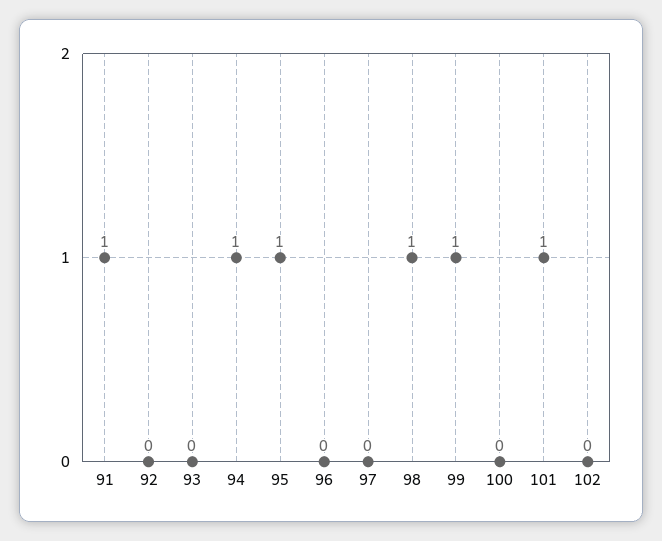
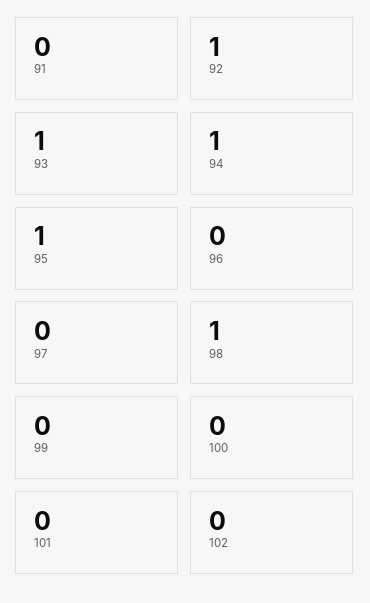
  {
-   "91": 1,
+   "91": 0,
-   "92": 0,
+   "92": 1,
-   "93": 0,
+   "93": 1,
    "94": 1,
    "95": 1,
    "96": 0,
    "97": 0,
    "98": 1,
-   "99": 1,
+   "99": 0,
    "100": 0,
-   "101": 1,
+   "101": 0,
    "102": 0
  }

